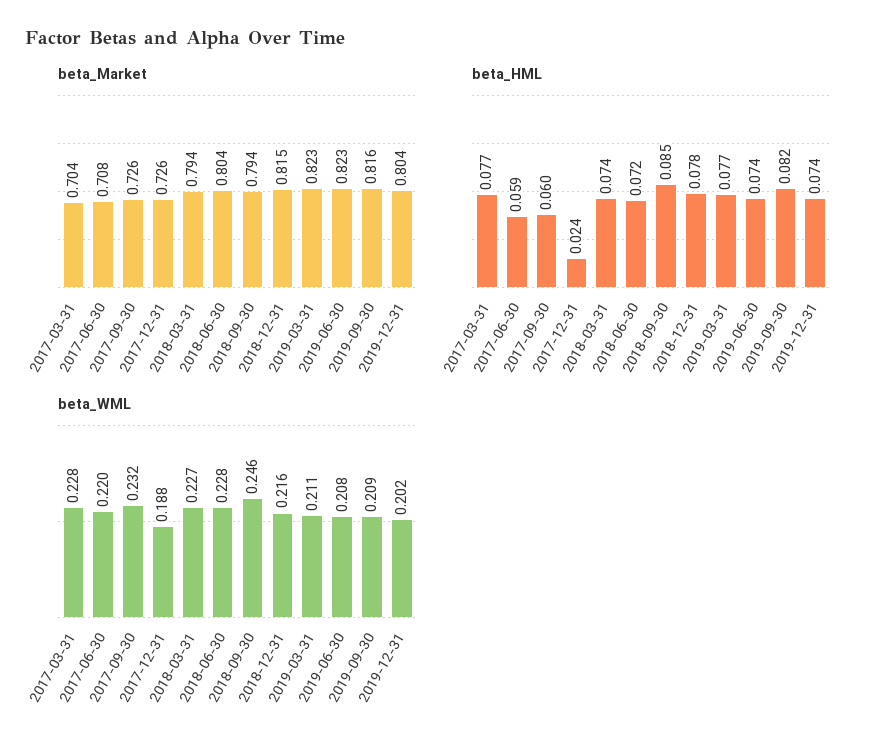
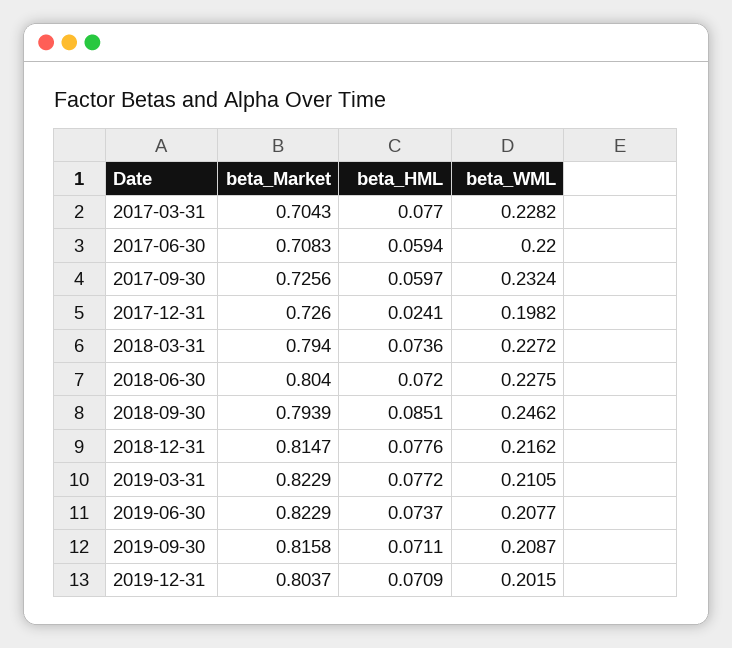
  {
    "beta_Market": {
      "2017-03-31": 0.7043,
      "2017-06-30": 0.7083,
      "2017-09-30": 0.7256,
      "2017-12-31": 0.726,
      "2018-03-31": 0.794,
      "2018-06-30": 0.804,
      "2018-09-30": 0.7939,
      "2018-12-31": 0.8147,
      "2019-03-31": 0.8229,
      "2019-06-30": 0.8229,
      "2019-09-30": 0.8158,
      "2019-12-31": 0.8037
    },
    "beta_HML": {
      "2017-03-31": 0.077,
      "2017-06-30": 0.0594,
      "2017-09-30": 0.0597,
      "2017-12-31": 0.0241,
      "2018-03-31": 0.0736,
      "2018-06-30": 0.072,
      "2018-09-30": 0.0851,
      "2018-12-31": 0.0776,
      "2019-03-31": 0.0772,
      "2019-06-30": 0.0737,
-     "2019-09-30": 0.082,
+     "2019-09-30": 0.0711,
-     "2019-12-31": 0.074
+     "2019-12-31": 0.0709
    },
    "beta_WML": {
      "2017-03-31": 0.2282,
      "2017-06-30": 0.22,
      "2017-09-30": 0.2324,
-     "2017-12-31": 0.188,
+     "2017-12-31": 0.1982,
      "2018-03-31": 0.2272,
      "2018-06-30": 0.2275,
      "2018-09-30": 0.2462,
      "2018-12-31": 0.2162,
      "2019-03-31": 0.2105,
      "2019-06-30": 0.2077,
      "2019-09-30": 0.2087,
      "2019-12-31": 0.2015
    }
  }

